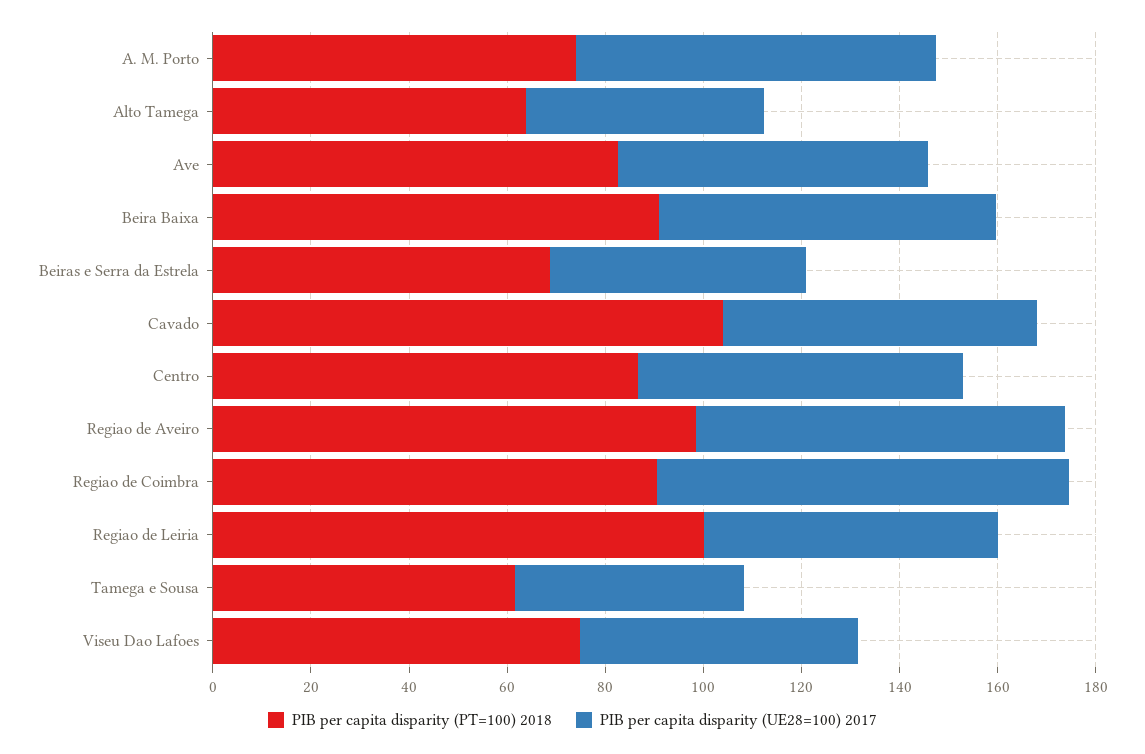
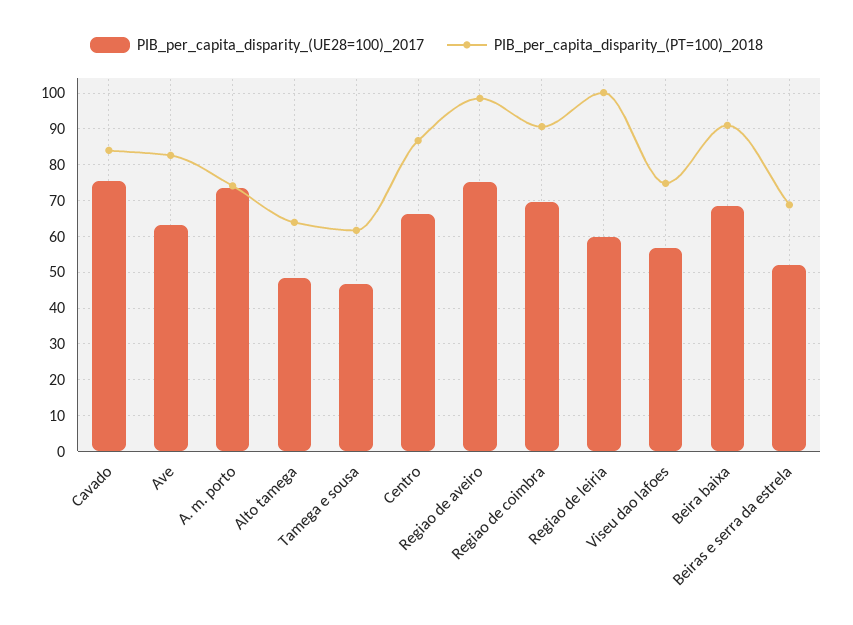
  {
    "PIB per capita disparity (PT=100) 2018": {
      "A. M. Porto": 74,
      "Alto Tamega": 64,
      "Ave": 82,
      "Beira Baixa": 92,
      "Beiras e Serra da Estrela": 68,
-     "Cavado": 105,
+     "Cavado": 84,
      "Centro": 86,
      "Regiao de Aveiro": 98,
      "Regiao de Coimbra": 90,
      "Regiao de Leiria": 100,
      "Tamega e Sousa": 62,
      "Viseu Dao Lafoes": 74
    },
    "PIB per capita disparity (UE28=100) 2017": {
      "A. M. Porto": 74,
      "Alto Tamega": 48,
      "Ave": 64,
      "Beira Baixa": 68,
      "Beiras e Serra da Estrela": 52,
-     "Cavado": 65,
+     "Cavado": 76,
      "Centro": 66,
      "Regiao de Aveiro": 76,
-     "Regiao de Coimbra": 85,
+     "Regiao de Coimbra": 70,
      "Regiao de Leiria": 60,
      "Tamega e Sousa": 46,
      "Viseu Dao Lafoes": 56
    }
  }

